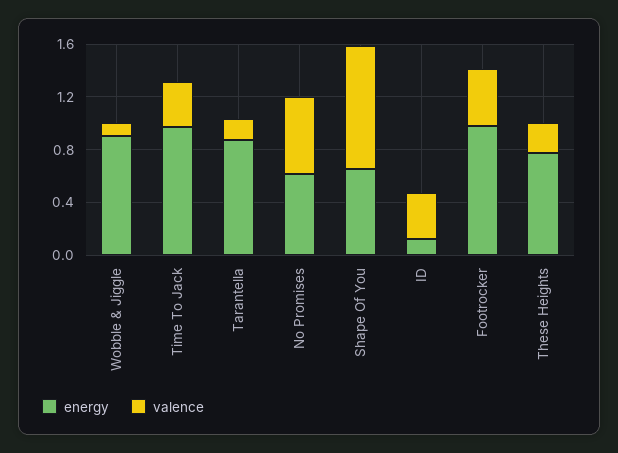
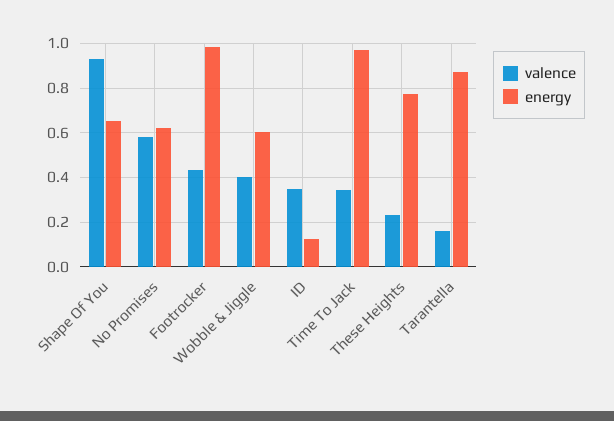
  {
    "energy": {
-     "Wobble & Jiggle": 0.9,
+     "Wobble & Jiggle": 0.6,
      "Time To Jack": 0.95,
      "Tarantella": 0.85,
      "No Promises": 0.6,
      "Shape Of You": 0.65,
      "ID": 0.15,
      "Footrocker": 1,
      "These Heights": 0.75
    },
    "valence": {
-     "Wobble & Jiggle": 0.1,
+     "Wobble & Jiggle": 0.4,
      "Time To Jack": 0.35,
      "Tarantella": 0.15,
      "No Promises": 0.6,
      "Shape Of You": 0.95,
      "ID": 0.35,
      "Footrocker": 0.45,
      "These Heights": 0.25
    }
  }

